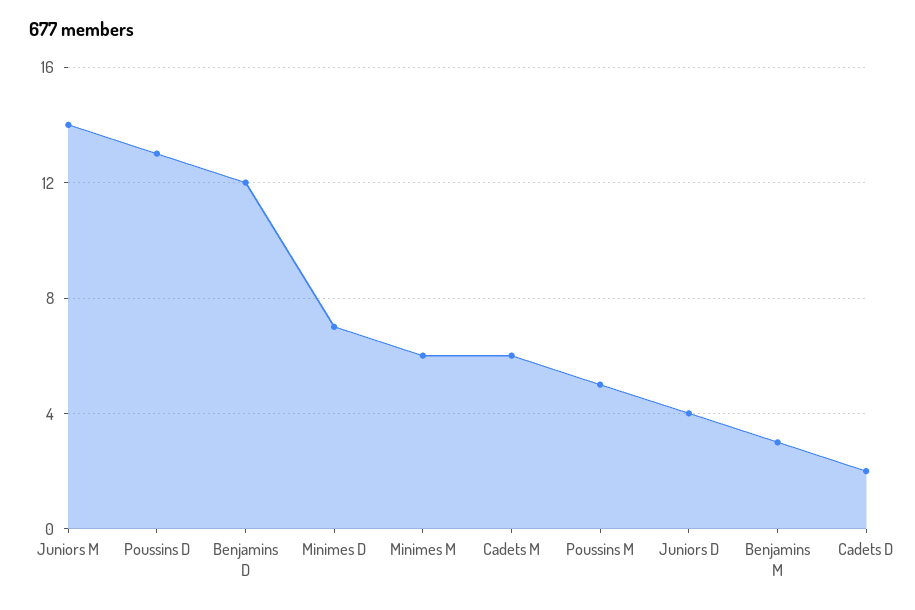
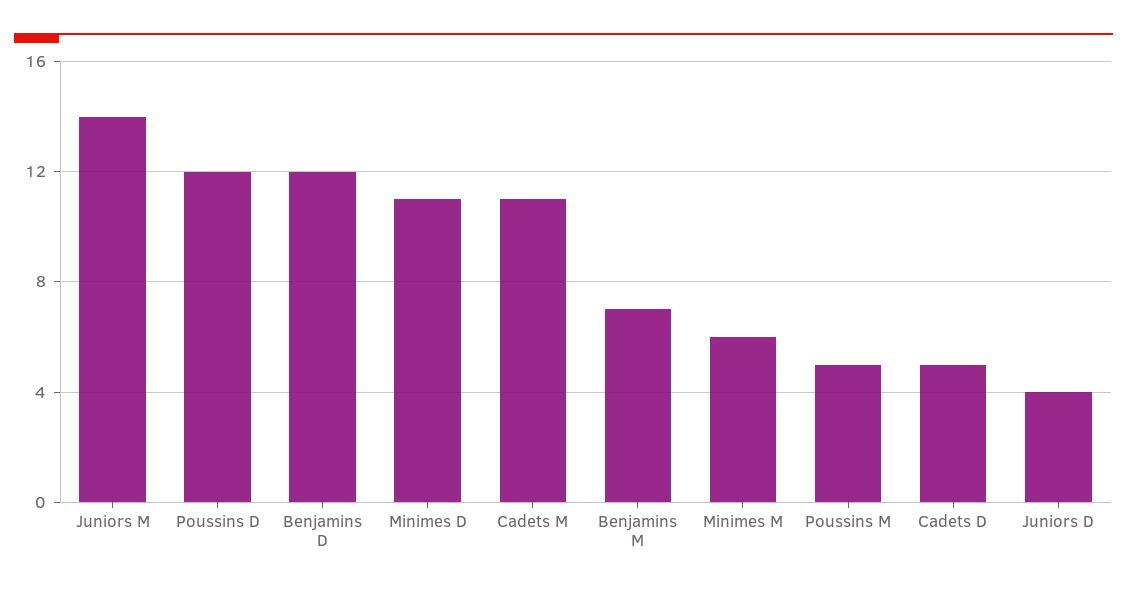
  {
    "Juniors M": 14,
-   "Poussins D": 13,
+   "Poussins D": 12,
    "Benjamins D": 12,
-   "Minimes D": 7,
+   "Minimes D": 11,
    "Minimes M": 6,
-   "Cadets M": 6,
+   "Cadets M": 11,
    "Poussins M": 5,
    "Juniors D": 4,
-   "Benjamins M": 3,
+   "Benjamins M": 7,
-   "Cadets D": 2
+   "Cadets D": 5
  }

